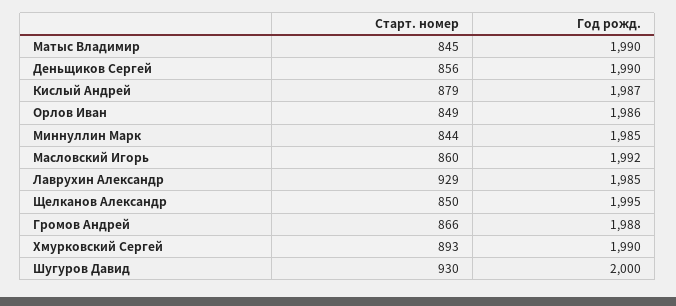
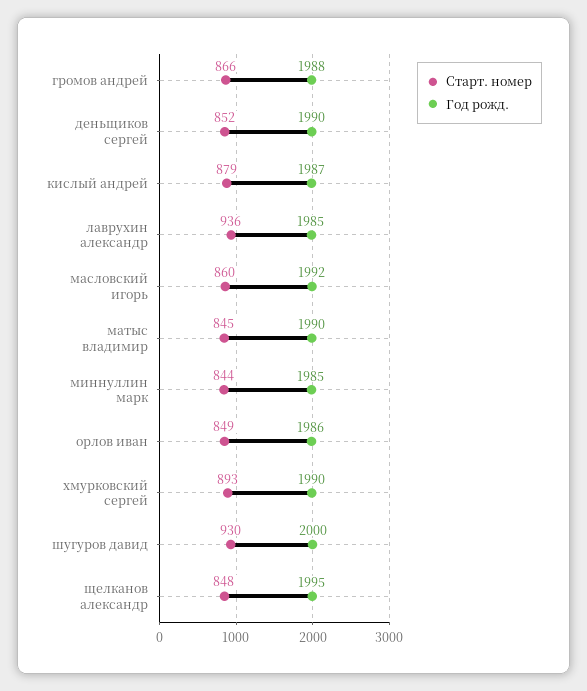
  {
    "Старт. номер": {
      "Матыс Владимир": 845,
-     "Деньщиков Сергей": 856,
+     "Деньщиков Сергей": 852,
      "Кислый Андрей": 879,
      "Орлов Иван": 849,
      "Миннуллин Марк": 844,
      "Масловский Игорь": 860,
-     "Лаврухин Александр": 929,
+     "Лаврухин Александр": 936,
-     "Щелканов Александр": 850,
+     "Щелканов Александр": 848,
      "Громов Андрей": 866,
      "Хмурковский Сергей": 893,
      "Шугуров Давид": 930
    },
    "Год рожд.": {
      "Матыс Владимир": 1990,
      "Деньщиков Сергей": 1990,
      "Кислый Андрей": 1987,
      "Орлов Иван": 1986,
      "Миннуллин Марк": 1985,
      "Масловский Игорь": 1992,
      "Лаврухин Александр": 1985,
      "Щелканов Александр": 1995,
      "Громов Андрей": 1988,
      "Хмурковский Сергей": 1990,
      "Шугуров Давид": 2000
    }
  }

